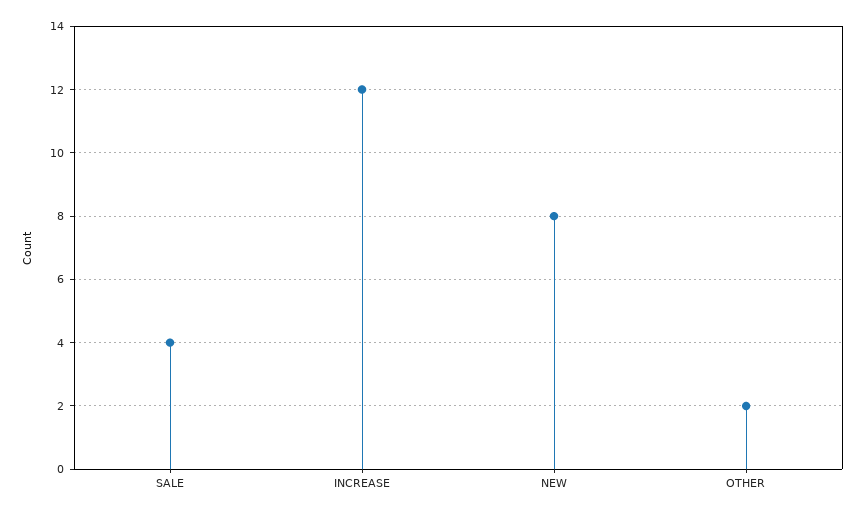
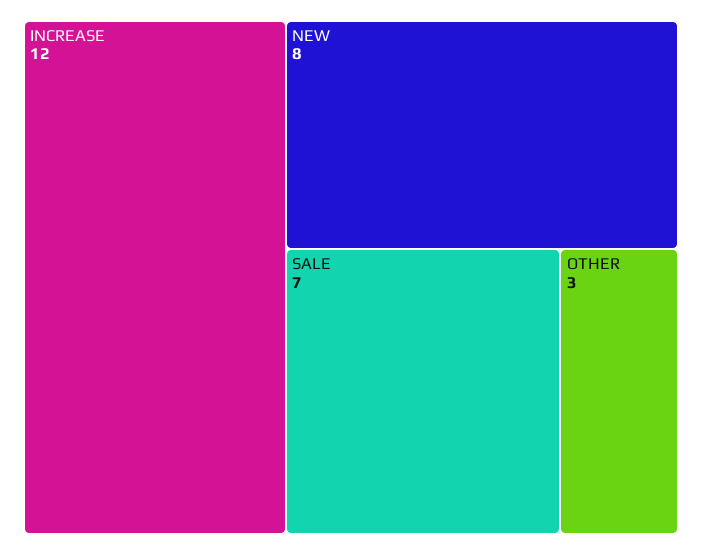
  {
-   "SALE": 4,
+   "SALE": 7,
    "INCREASE": 12,
    "NEW": 8,
-   "OTHER": 2
+   "OTHER": 3
  }

